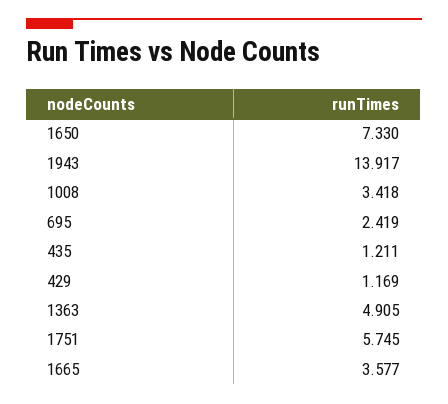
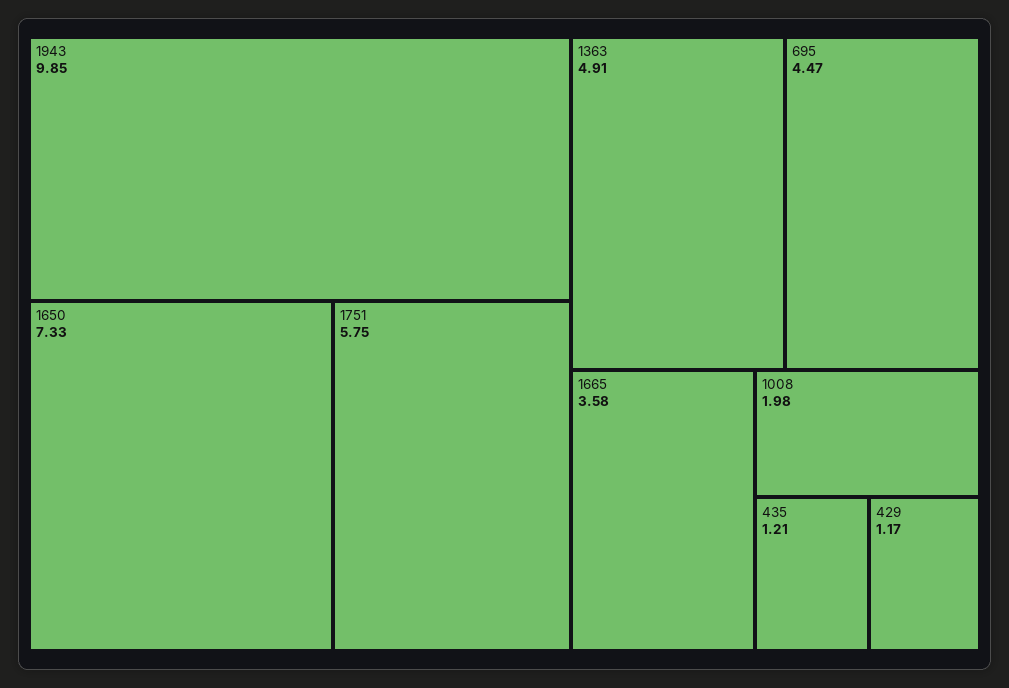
  {
    "1650": 7.33,
-   "1943": 13.917,
+   "1943": 9.85,
-   "1008": 3.418,
+   "1008": 1.98,
-   "695": 2.419,
+   "695": 4.47,
    "435": 1.211,
    "429": 1.169,
    "1363": 4.905,
    "1751": 5.745,
    "1665": 3.577
  }

